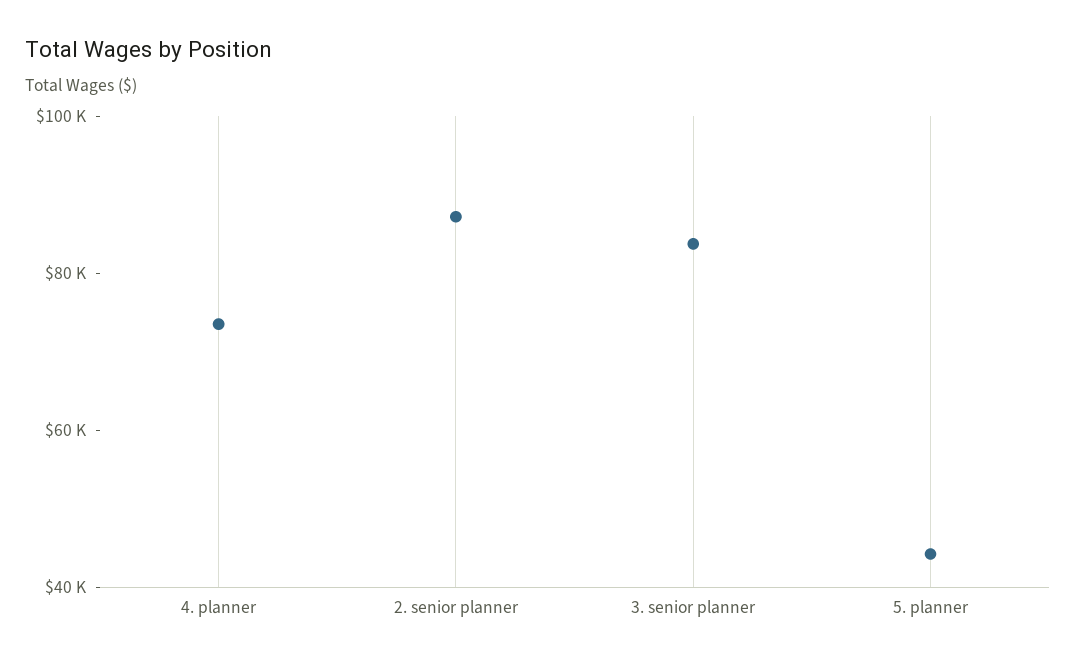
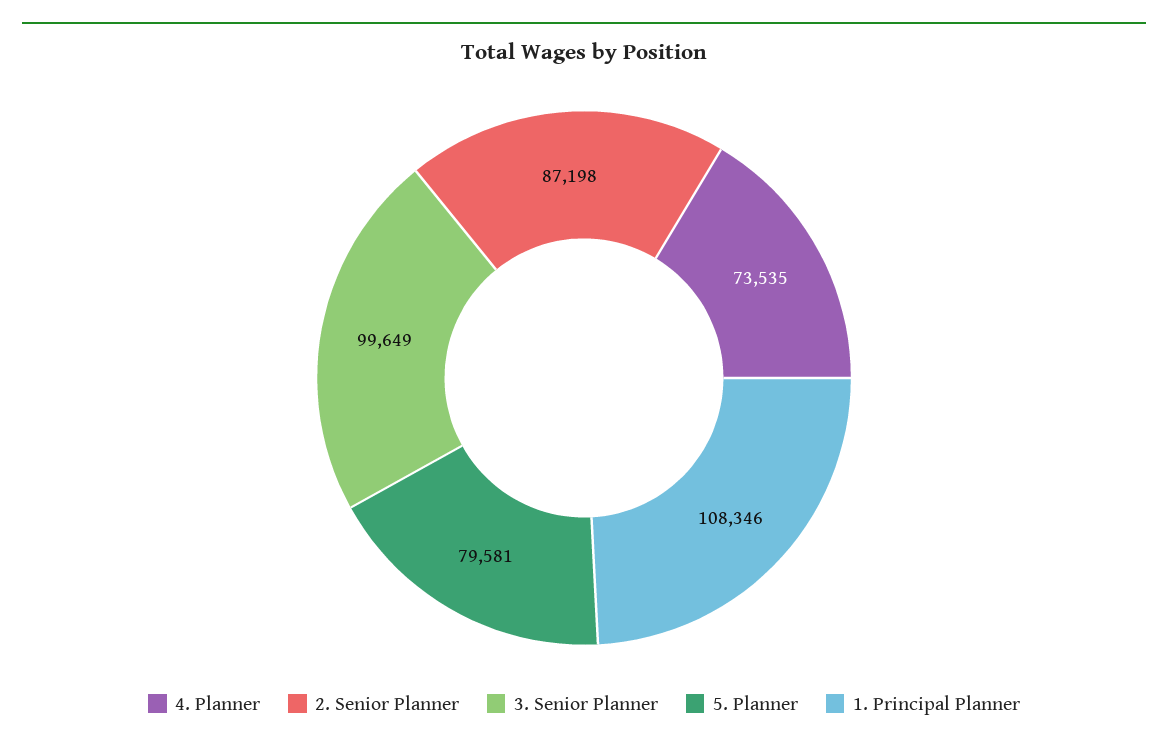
  {
    "4. planner": 73535,
    "2. senior planner": 87198,
-   "3. senior planner": 85000,
+   "3. senior planner": 99649,
-   "5. planner": 45000
+   "5. planner": 79581,
+   "1. Principal Planner": 108346
  }

